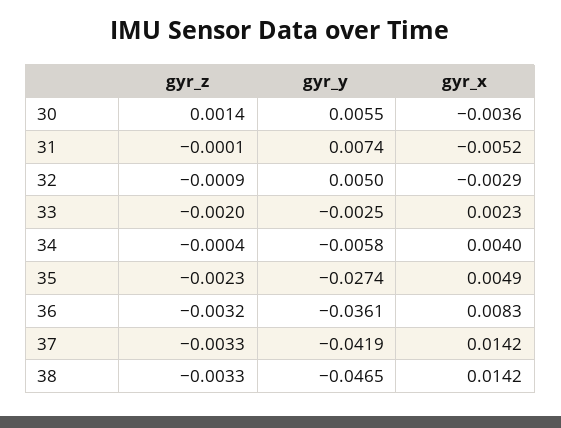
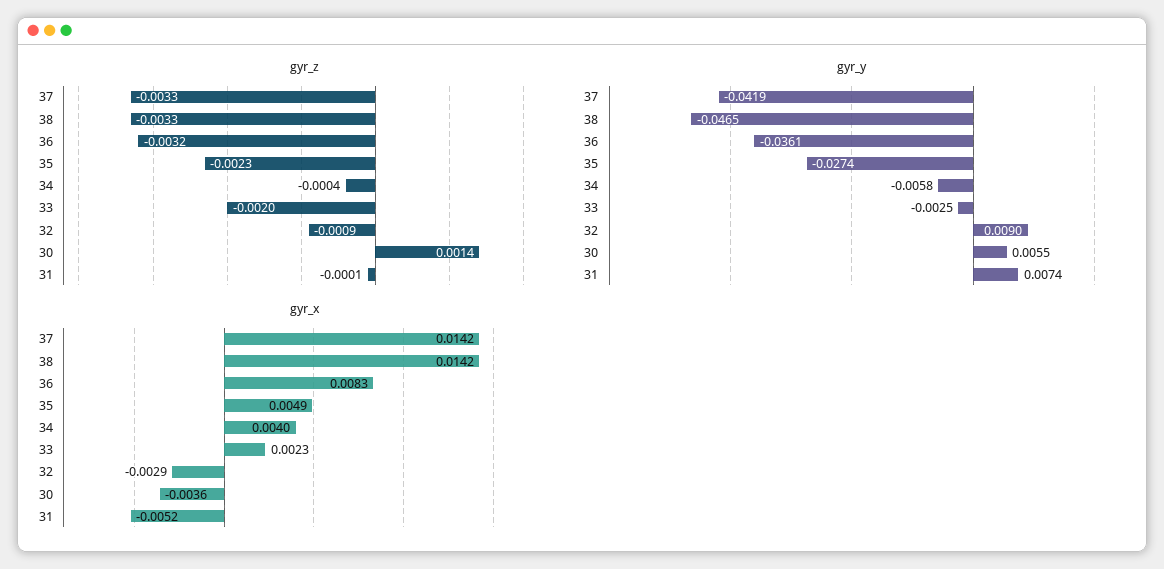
  {
    "gyr_z": {
      "30": 0.0014,
      "31": -0.0001,
      "32": -0.0009,
      "33": -0.002,
      "34": -0.0004,
      "35": -0.0023,
      "36": -0.0032,
      "37": -0.0033,
      "38": -0.0033
    },
    "gyr_y": {
      "30": 0.0055,
      "31": 0.0074,
-     "32": 0.005,
+     "32": 0.009,
      "33": -0.0025,
      "34": -0.0058,
      "35": -0.0274,
      "36": -0.0361,
      "37": -0.0419,
      "38": -0.0465
    },
    "gyr_x": {
      "30": -0.0036,
      "31": -0.0052,
      "32": -0.0029,
      "33": 0.0023,
      "34": 0.004,
      "35": 0.0049,
      "36": 0.0083,
      "37": 0.0142,
      "38": 0.0142
    }
  }

